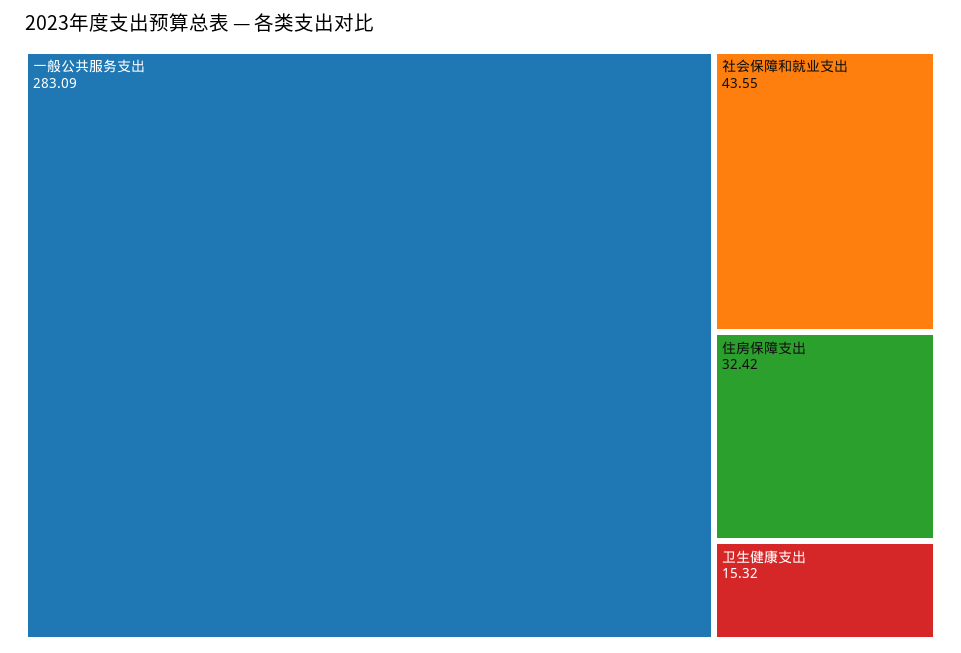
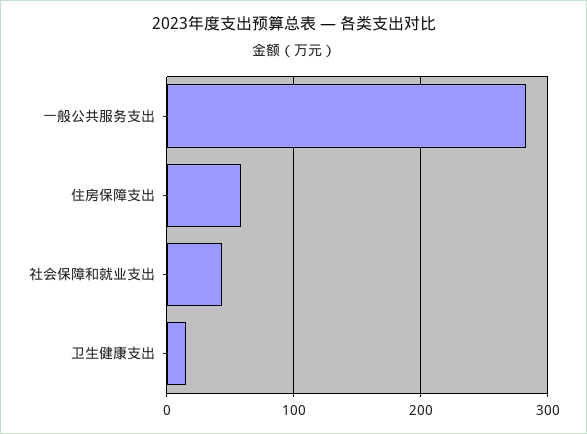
  {
    "一般公共服务支出": 283.09,
    "社会保障和就业支出": 43.55,
-   "住房保障支出": 32.42,
+   "住房保障支出": 60,
    "卫生健康支出": 15.32
  }

